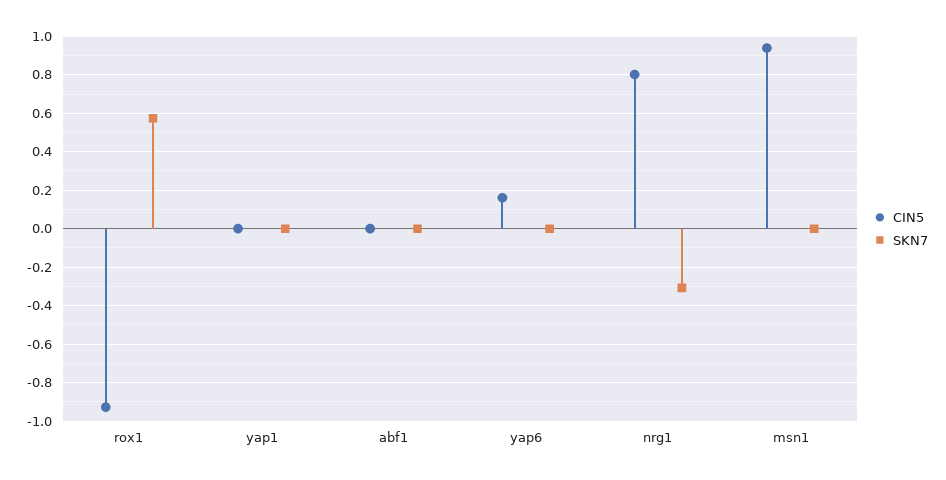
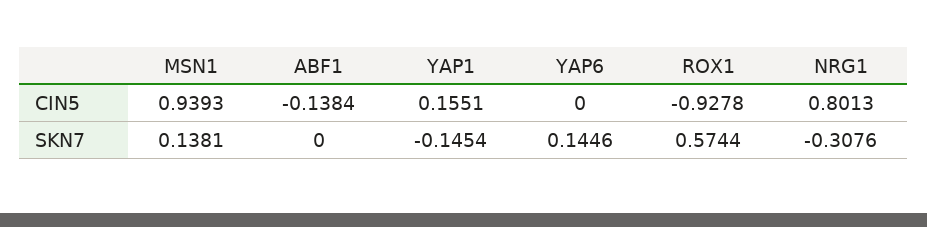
  {
    "CIN5": {
      "rox1": -0.9278,
-     "yap1": 0,
+     "yap1": 0.1551,
-     "abf1": 0,
+     "abf1": -0.1384,
-     "yap6": 0.15,
+     "yap6": 0,
      "nrg1": 0.8013,
      "msn1": 0.9393
    },
    "SKN7": {
      "rox1": 0.5744,
-     "yap1": 0,
+     "yap1": -0.1454,
      "abf1": 0,
-     "yap6": 0,
+     "yap6": 0.1446,
      "nrg1": -0.3076,
-     "msn1": 0
+     "msn1": 0.1381
    }
  }

